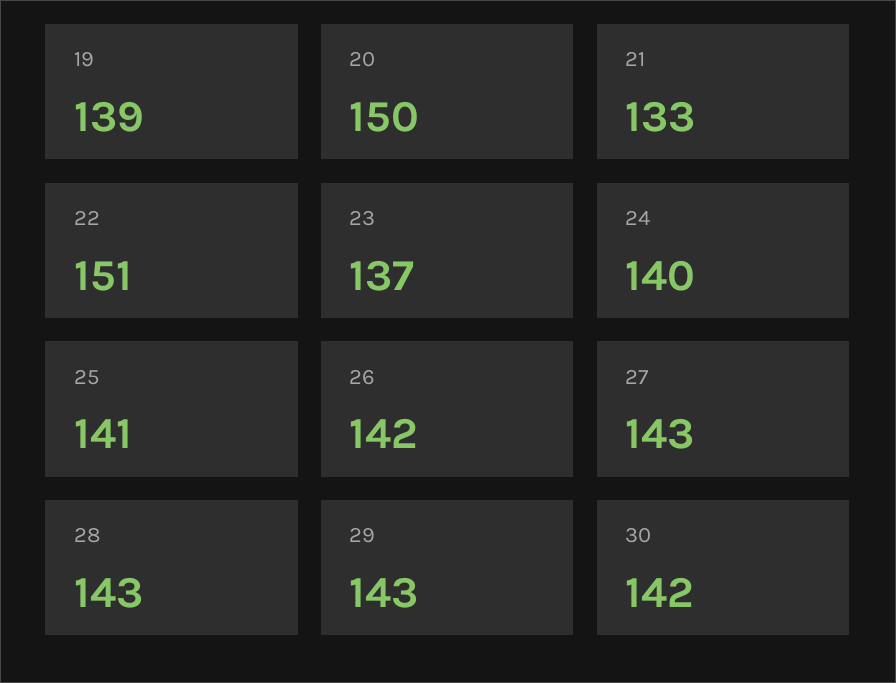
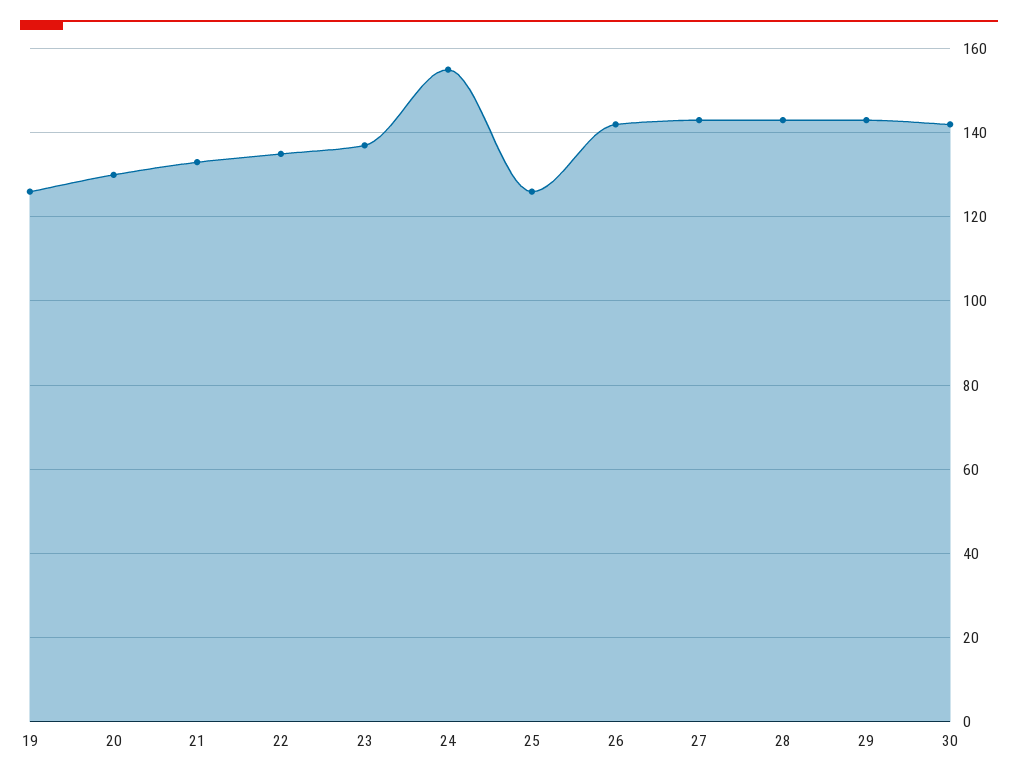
  {
-   "19": 139,
+   "19": 125,
-   "20": 150,
+   "20": 130,
    "21": 133,
-   "22": 151,
+   "22": 135,
    "23": 137,
-   "24": 140,
+   "24": 155,
-   "25": 141,
+   "25": 125,
    "26": 142,
    "27": 143,
    "28": 143,
    "29": 143,
    "30": 142
  }

